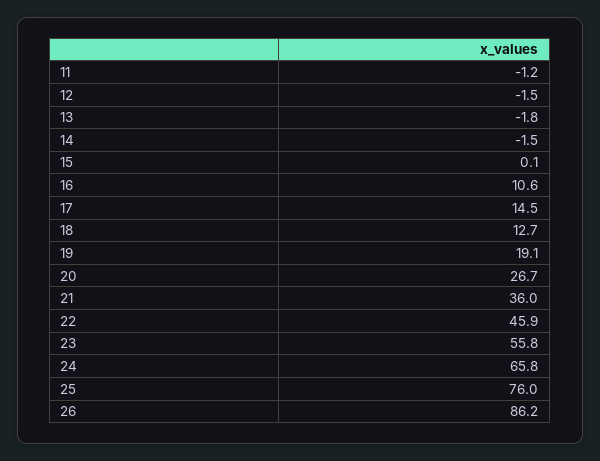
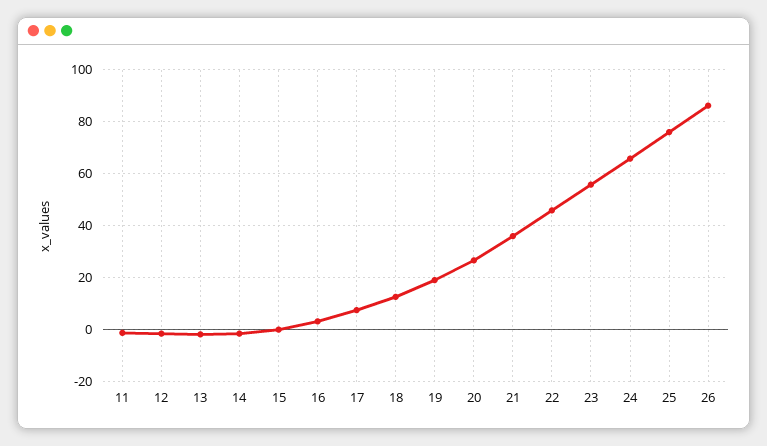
  {
    "11": -1.2,
    "12": -1.5,
    "13": -1.8,
    "14": -1.5,
    "15": 0.1,
-   "16": 10.6,
+   "16": 2.5,
-   "17": 14.5,
+   "17": 7.5,
    "18": 12.7,
    "19": 19.1,
    "20": 26.7,
    "21": 36,
    "22": 45.9,
    "23": 55.8,
    "24": 65.8,
    "25": 76,
    "26": 86.2
  }

